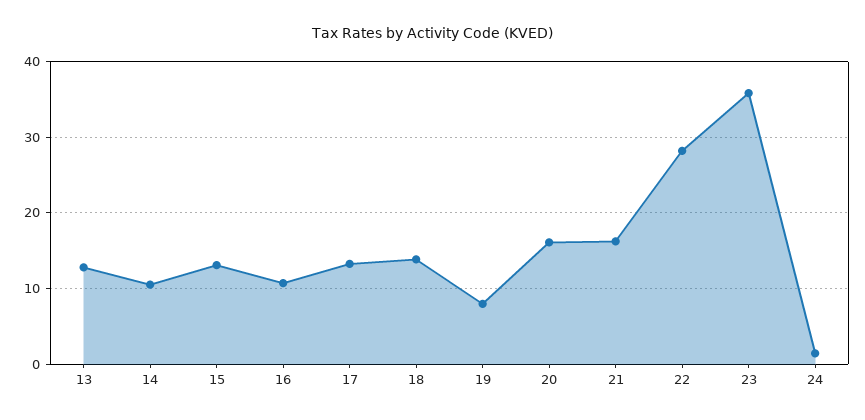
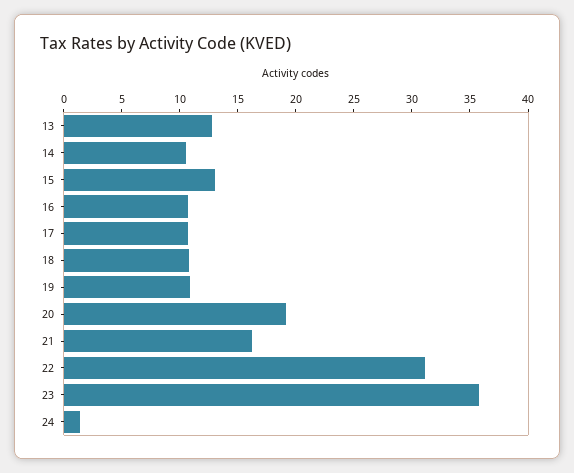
  {
    "13": 13,
    "14": 11,
    "15": 13,
    "16": 11,
-   "17": 13,
+   "17": 11,
-   "18": 14,
+   "18": 11,
-   "19": 8,
+   "19": 11,
-   "20": 16,
+   "20": 19,
    "21": 16,
-   "22": 28,
+   "22": 31,
    "23": 36,
    "24": 1
  }

